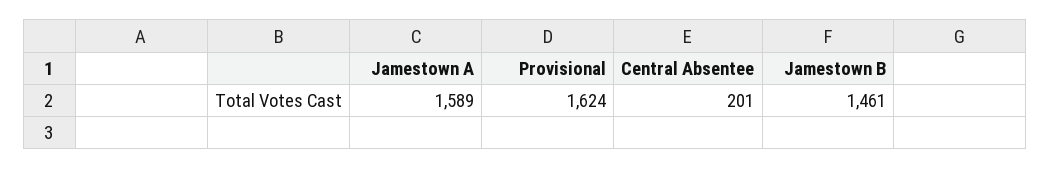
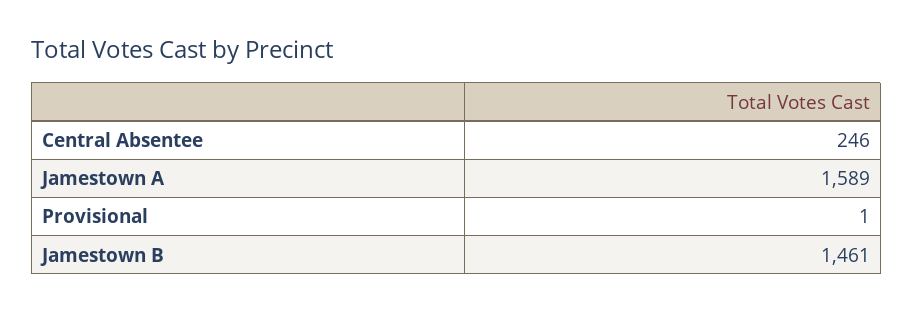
  {
    "Jamestown A": 1589,
-   "Provisional": 1624,
+   "Provisional": 1,
-   "Central Absentee": 201,
+   "Central Absentee": 246,
    "Jamestown B": 1461
  }

